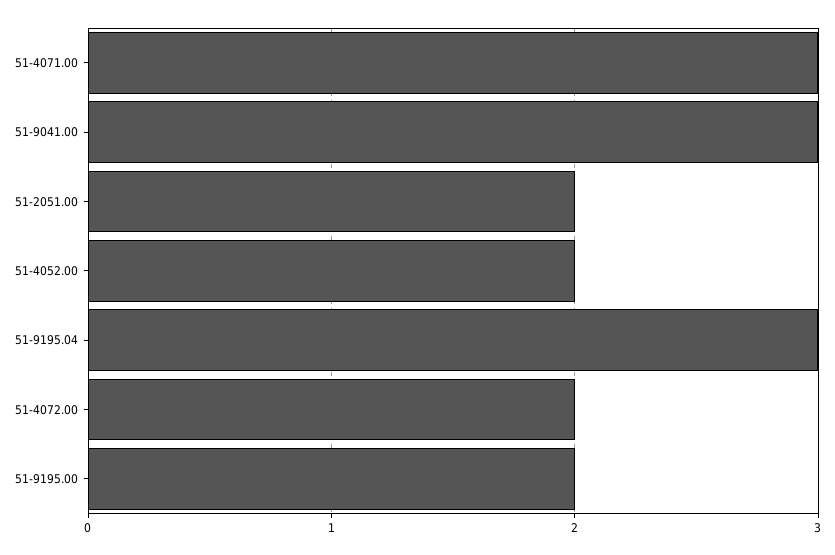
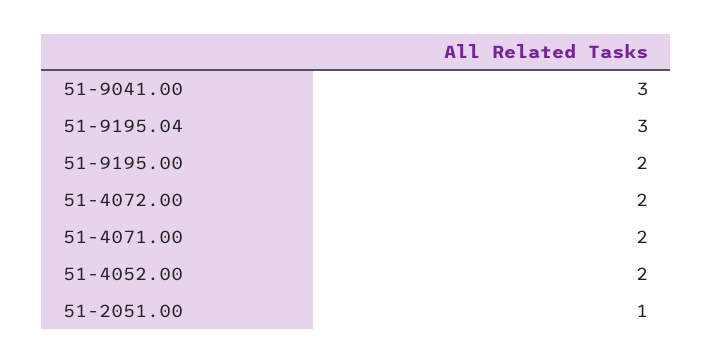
  {
-   "51-4071.00": 3,
+   "51-4071.00": 2,
    "51-9041.00": 3,
-   "51-2051.00": 2,
+   "51-2051.00": 1,
    "51-4052.00": 2,
    "51-9195.04": 3,
    "51-4072.00": 2,
    "51-9195.00": 2
  }

